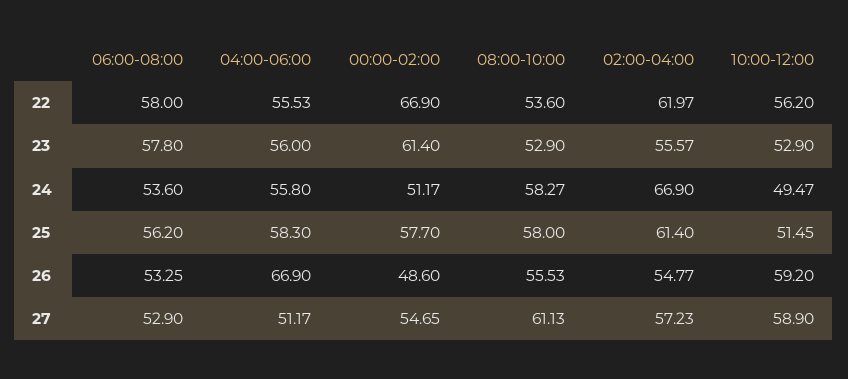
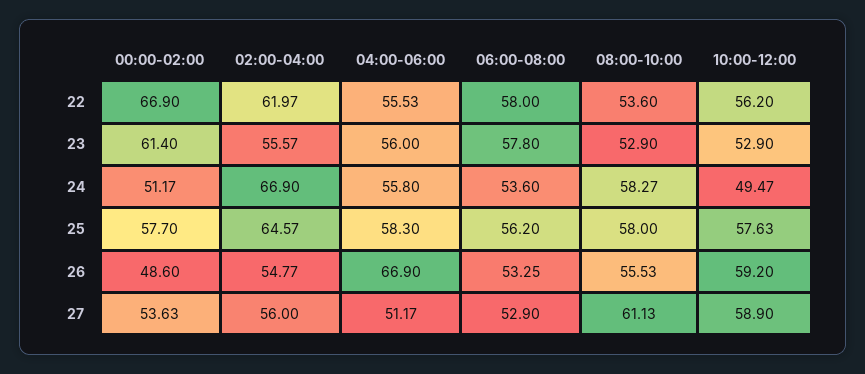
  {
    "06:00-08:00": {
      "22": 58,
      "23": 57.8,
      "24": 53.6,
      "25": 56.2,
      "26": 53.25,
      "27": 52.9
    },
    "04:00-06:00": {
      "22": 55.53,
      "23": 56,
      "24": 55.8,
      "25": 58.3,
      "26": 66.9,
      "27": 51.17
    },
    "00:00-02:00": {
      "22": 66.9,
      "23": 61.4,
      "24": 51.17,
      "25": 57.7,
      "26": 48.6,
-     "27": 54.65
+     "27": 53.63
    },
    "08:00-10:00": {
      "22": 53.6,
      "23": 52.9,
      "24": 58.27,
      "25": 58,
      "26": 55.53,
      "27": 61.13
    },
    "02:00-04:00": {
      "22": 61.97,
      "23": 55.57,
      "24": 66.9,
-     "25": 61.4,
+     "25": 64.57,
      "26": 54.77,
-     "27": 57.23
+     "27": 56
    },
    "10:00-12:00": {
      "22": 56.2,
      "23": 52.9,
      "24": 49.47,
-     "25": 51.45,
+     "25": 57.63,
      "26": 59.2,
      "27": 58.9
    }
  }

